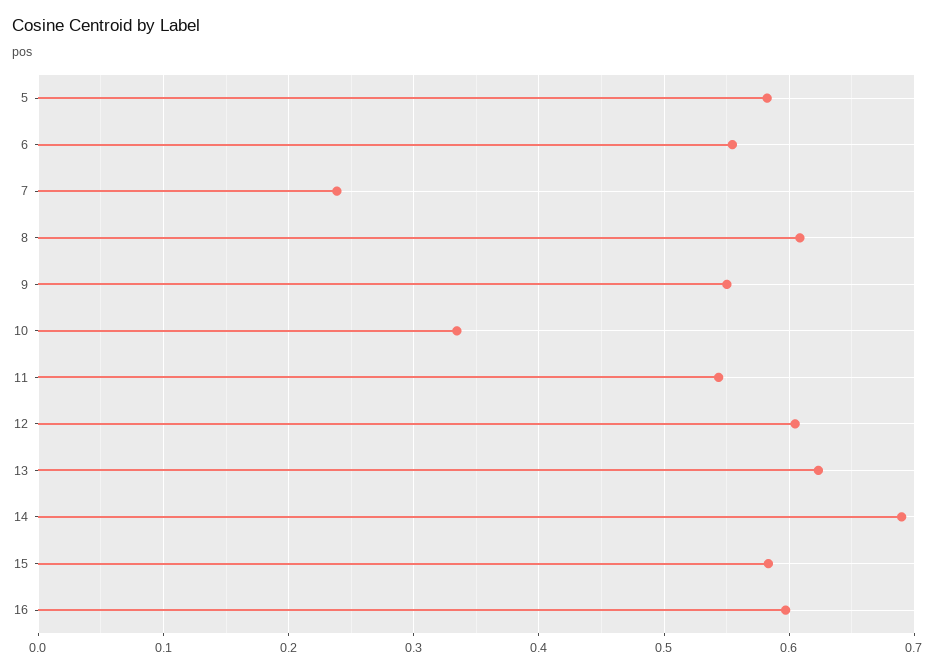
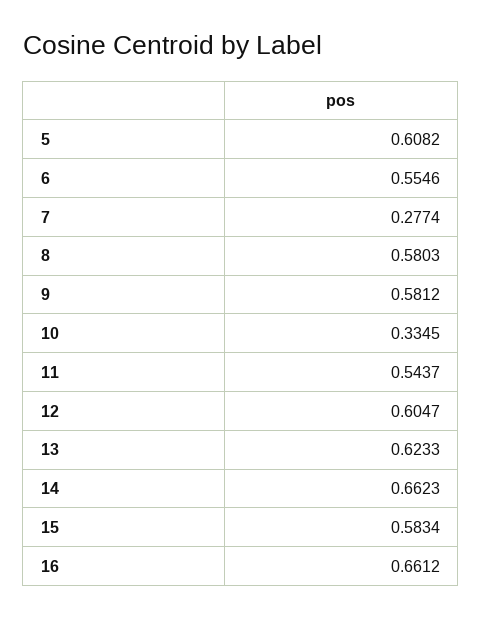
  {
-   "5": 0.58,
+   "5": 0.6082,
    "6": 0.5546,
-   "7": 0.24,
+   "7": 0.2774,
-   "8": 0.61,
+   "8": 0.5803,
-   "9": 0.55,
+   "9": 0.5812,
    "10": 0.3345,
    "11": 0.5437,
    "12": 0.6047,
    "13": 0.6233,
-   "14": 0.69,
+   "14": 0.6623,
    "15": 0.5834,
-   "16": 0.6
+   "16": 0.6612
  }

